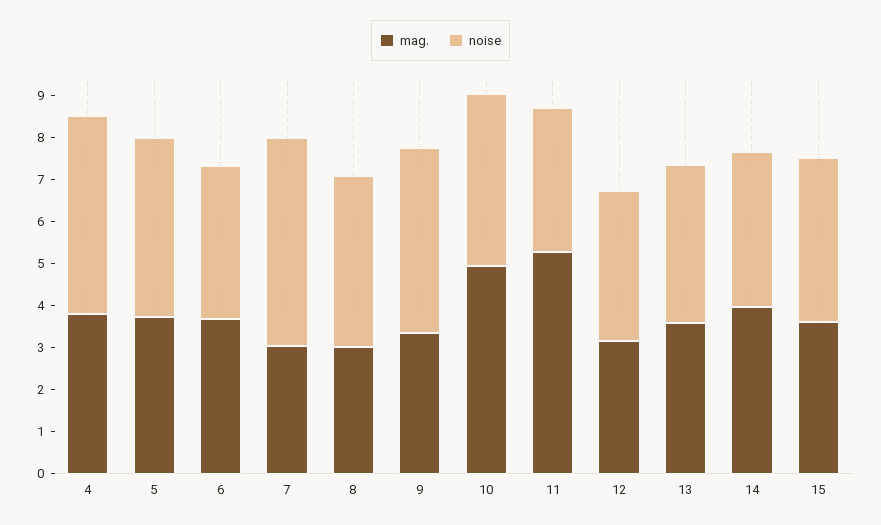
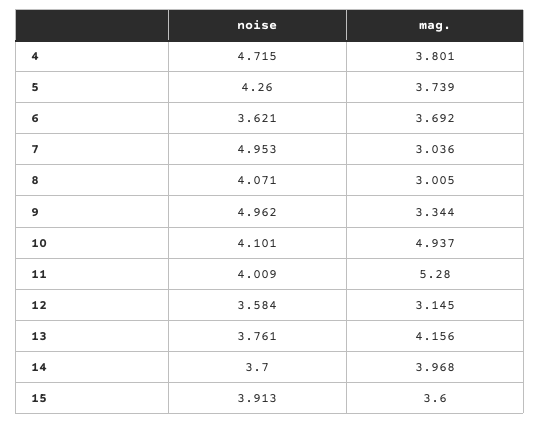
  {
    "mag.": {
      "4": 3.801,
      "5": 3.739,
      "6": 3.692,
      "7": 3.036,
      "8": 3.005,
      "9": 3.344,
      "10": 4.937,
      "11": 5.28,
      "12": 3.145,
-     "13": 3.6,
+     "13": 4.156,
      "14": 3.968,
      "15": 3.6
    },
    "noise": {
      "4": 4.715,
      "5": 4.26,
      "6": 3.621,
      "7": 4.953,
      "8": 4.071,
-     "9": 4.4,
+     "9": 4.962,
      "10": 4.101,
-     "11": 3.4,
+     "11": 4.009,
      "12": 3.584,
      "13": 3.761,
      "14": 3.7,
      "15": 3.913
    }
  }

